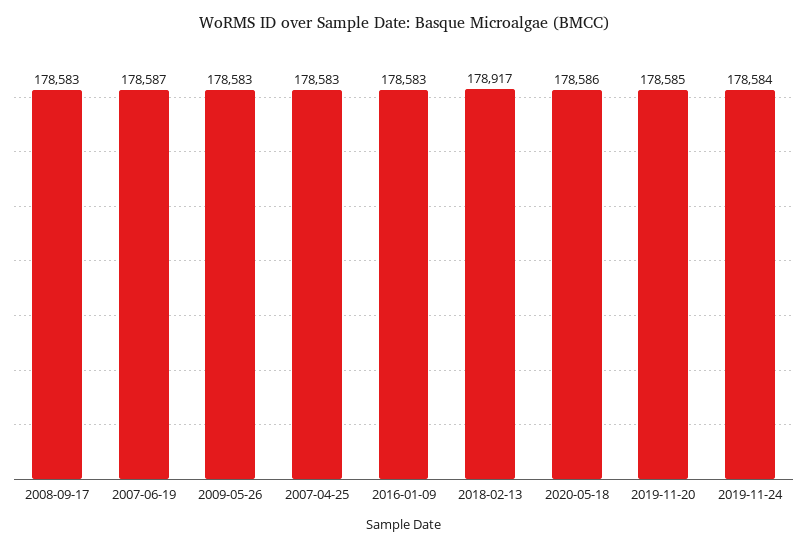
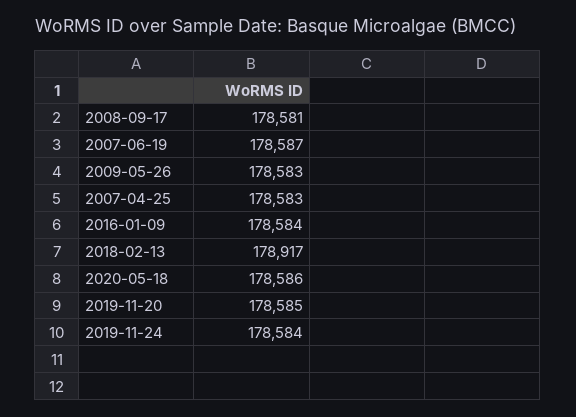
  {
-   "2008-09-17": 178583,
+   "2008-09-17": 178581,
    "2007-06-19": 178587,
    "2009-05-26": 178583,
    "2007-04-25": 178583,
-   "2016-01-09": 178583,
+   "2016-01-09": 178584,
    "2018-02-13": 178917,
    "2020-05-18": 178586,
    "2019-11-20": 178585,
    "2019-11-24": 178584
  }

